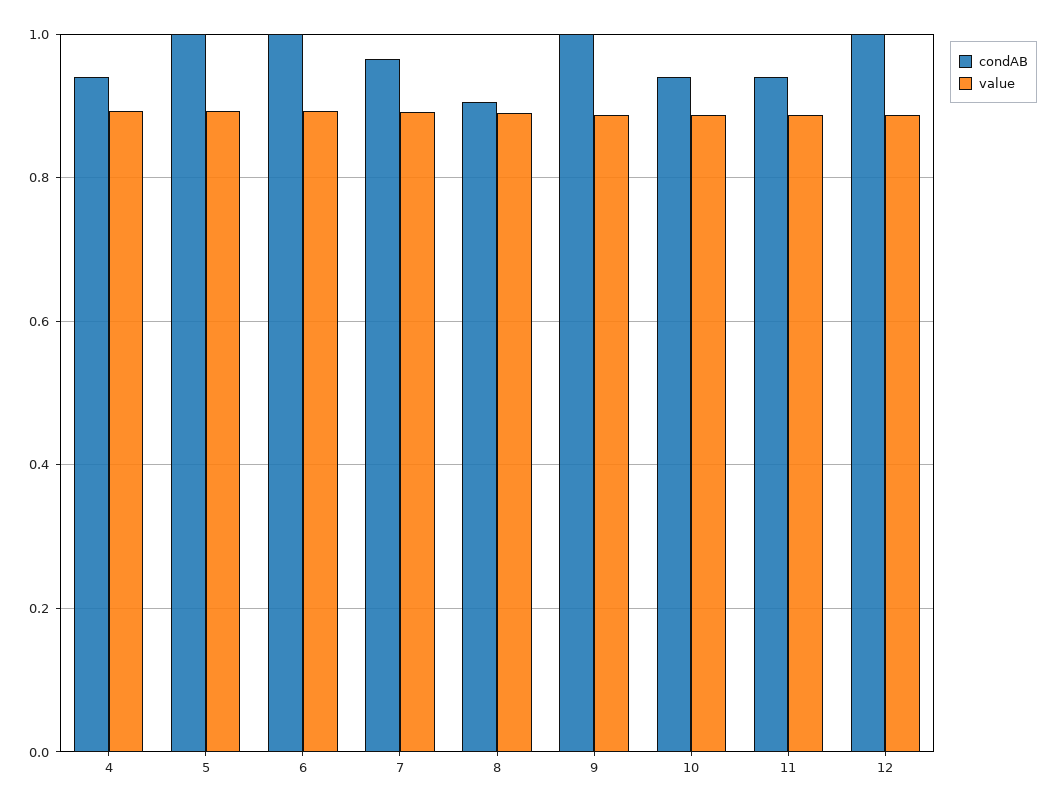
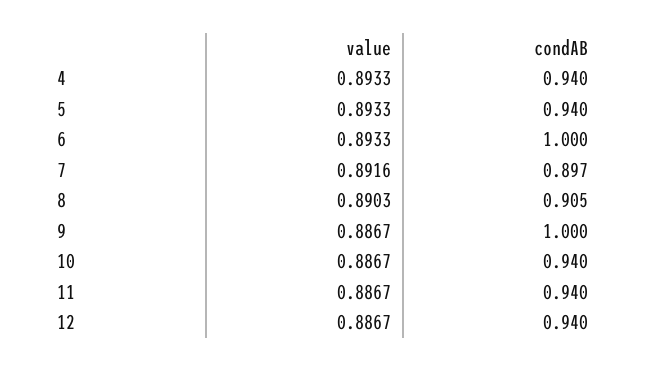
  {
    "condAB": {
      "4": 0.94,
-     "5": 1,
+     "5": 0.94,
      "6": 1,
-     "7": 0.96,
+     "7": 0.897,
      "8": 0.905,
      "9": 1,
      "10": 0.94,
      "11": 0.94,
-     "12": 1
+     "12": 0.94
    },
    "value": {
      "4": 0.8933,
      "5": 0.8933,
      "6": 0.8933,
      "7": 0.8916,
      "8": 0.8903,
      "9": 0.8867,
      "10": 0.8867,
      "11": 0.8867,
      "12": 0.8867
    }
  }

